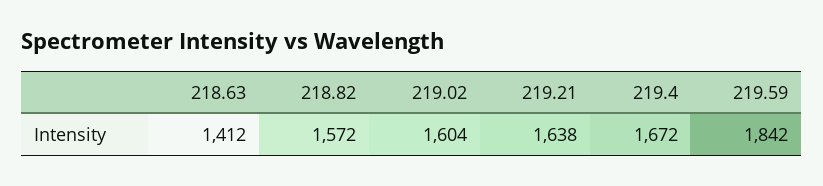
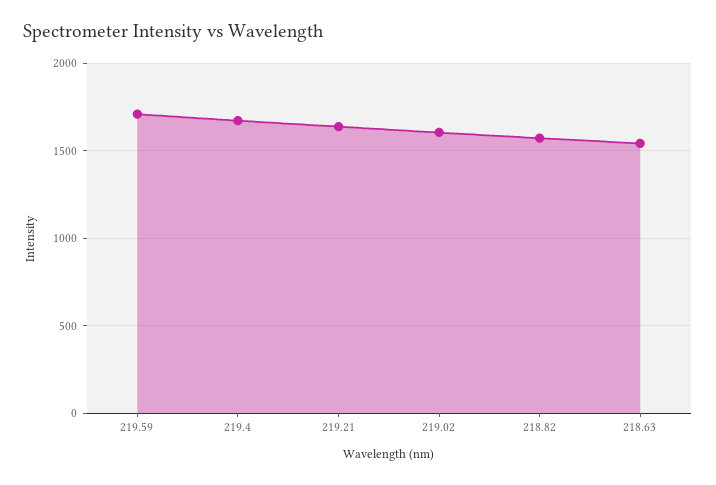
  {
-   "218.63": 1412,
+   "218.63": 1550,
    "218.82": 1572,
    "219.02": 1604,
    "219.21": 1638,
    "219.4": 1672,
-   "219.59": 1842
+   "219.59": 1700
  }

